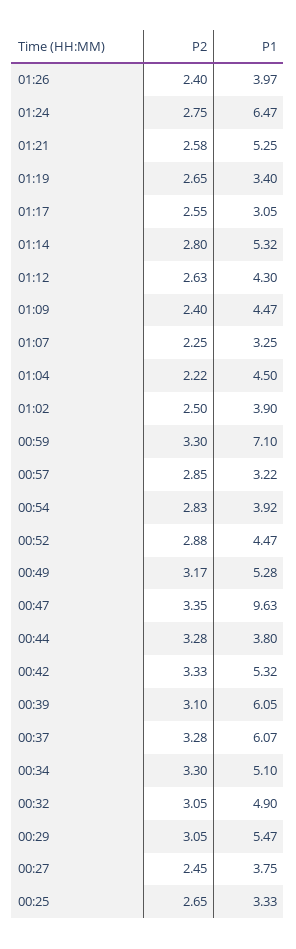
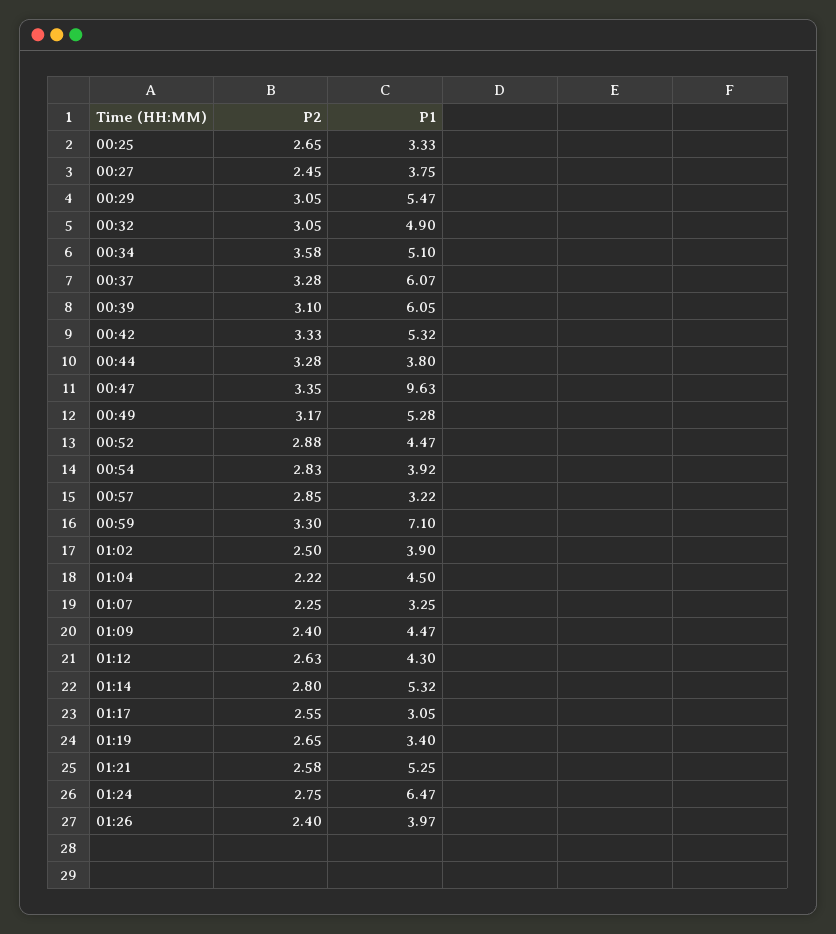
  {
    "P2": {
      "01:26": 2.4,
      "01:24": 2.75,
      "01:21": 2.58,
      "01:19": 2.65,
      "01:17": 2.55,
      "01:14": 2.8,
      "01:12": 2.63,
      "01:09": 2.4,
      "01:07": 2.25,
      "01:04": 2.22,
      "01:02": 2.5,
      "00:59": 3.3,
      "00:57": 2.85,
      "00:54": 2.83,
      "00:52": 2.88,
      "00:49": 3.17,
      "00:47": 3.35,
      "00:44": 3.28,
      "00:42": 3.33,
      "00:39": 3.1,
      "00:37": 3.28,
-     "00:34": 3.3,
+     "00:34": 3.58,
      "00:32": 3.05,
      "00:29": 3.05,
      "00:27": 2.45,
      "00:25": 2.65
    },
    "P1": {
      "01:26": 3.97,
      "01:24": 6.47,
      "01:21": 5.25,
      "01:19": 3.4,
      "01:17": 3.05,
      "01:14": 5.32,
      "01:12": 4.3,
      "01:09": 4.47,
      "01:07": 3.25,
      "01:04": 4.5,
      "01:02": 3.9,
      "00:59": 7.1,
      "00:57": 3.22,
      "00:54": 3.92,
      "00:52": 4.47,
      "00:49": 5.28,
      "00:47": 9.63,
      "00:44": 3.8,
      "00:42": 5.32,
      "00:39": 6.05,
      "00:37": 6.07,
      "00:34": 5.1,
      "00:32": 4.9,
      "00:29": 5.47,
      "00:27": 3.75,
      "00:25": 3.33
    }
  }

